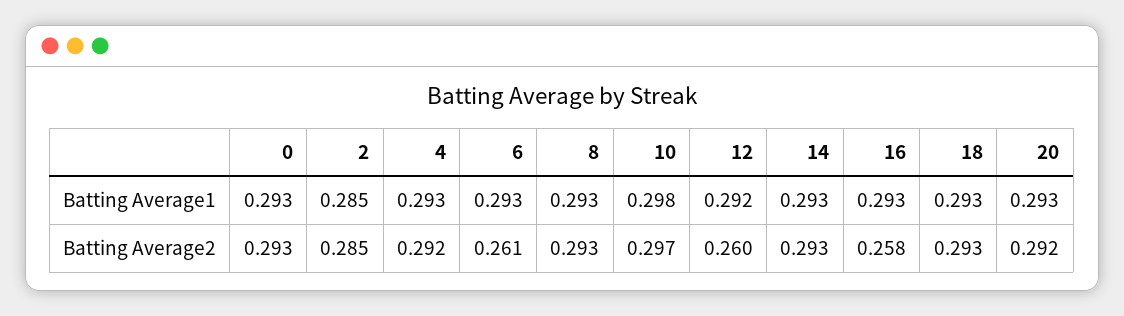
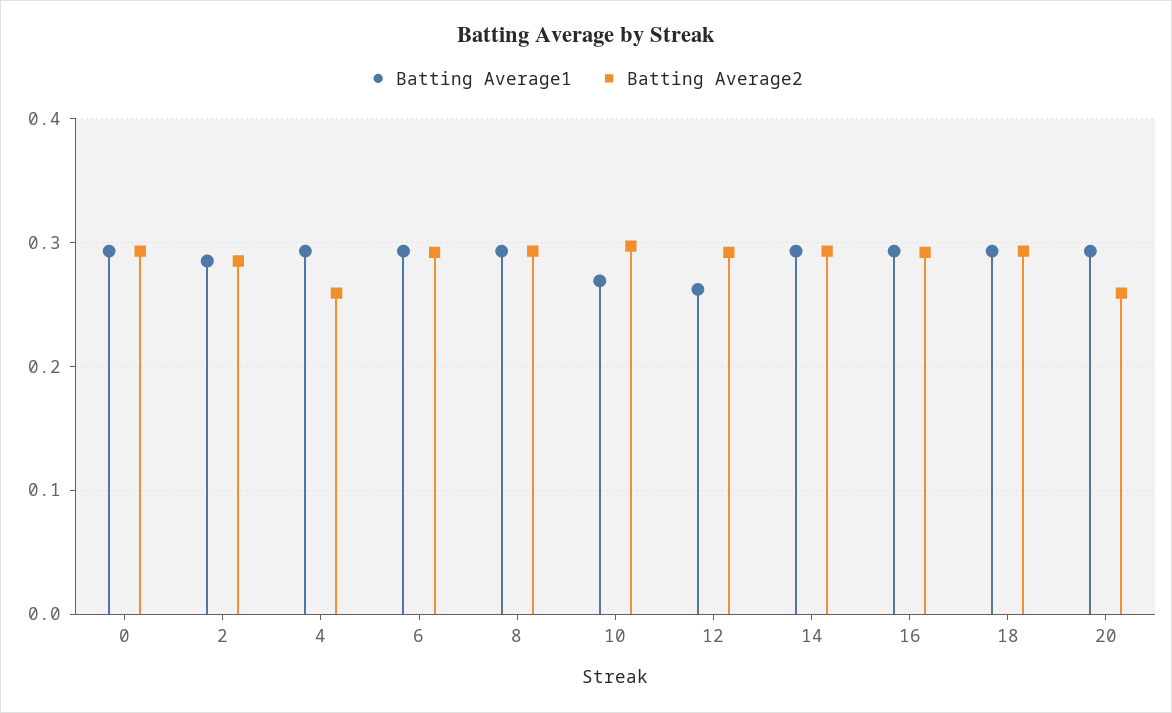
  {
    "Batting Average1": {
      "0": 0.293,
      "2": 0.285,
      "4": 0.293,
      "6": 0.293,
      "8": 0.293,
-     "10": 0.298,
+     "10": 0.27,
-     "12": 0.292,
+     "12": 0.26,
      "14": 0.293,
      "16": 0.293,
      "18": 0.293,
      "20": 0.293
    },
    "Batting Average2": {
      "0": 0.293,
      "2": 0.285,
-     "4": 0.292,
+     "4": 0.26,
-     "6": 0.261,
+     "6": 0.29,
      "8": 0.293,
      "10": 0.297,
-     "12": 0.26,
+     "12": 0.29,
      "14": 0.293,
-     "16": 0.258,
+     "16": 0.29,
      "18": 0.293,
-     "20": 0.292
+     "20": 0.26
    }
  }

